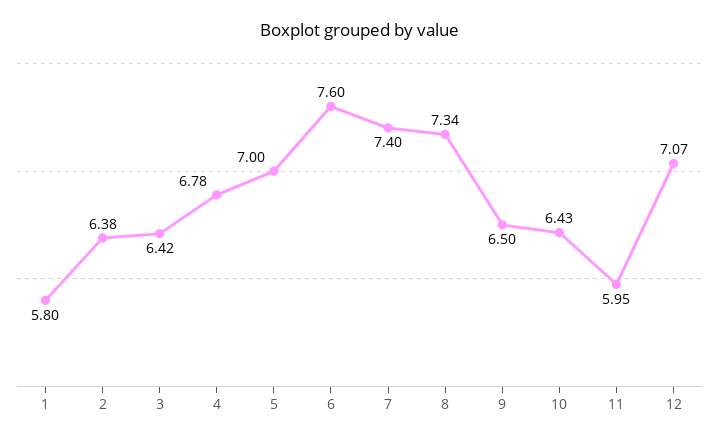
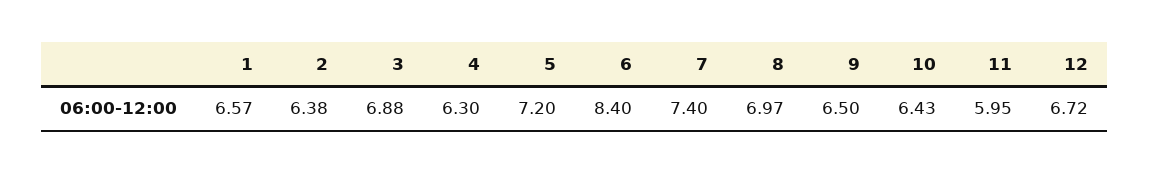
  {
-   "1": 5.8,
+   "1": 6.57,
    "2": 6.38,
-   "3": 6.42,
+   "3": 6.88,
-   "4": 6.78,
+   "4": 6.3,
-   "5": 7,
+   "5": 7.2,
-   "6": 7.6,
+   "6": 8.4,
    "7": 7.4,
-   "8": 7.34,
+   "8": 6.97,
    "9": 6.5,
    "10": 6.43,
    "11": 5.95,
-   "12": 7.07
+   "12": 6.72
  }

